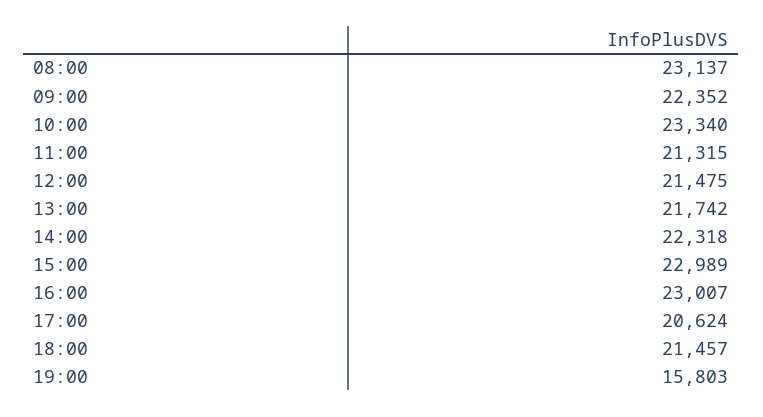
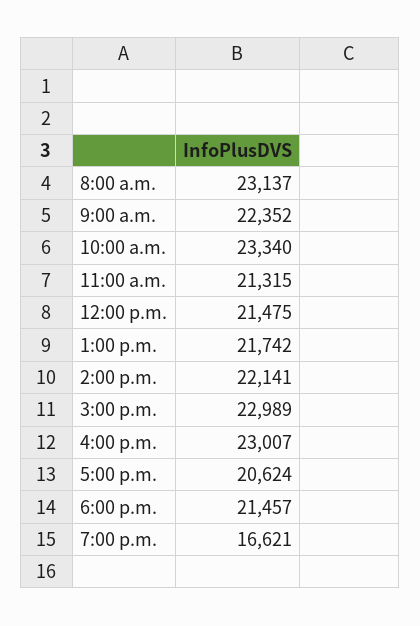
  {
    "08:00": 23137,
    "09:00": 22352,
    "10:00": 23340,
    "11:00": 21315,
    "12:00": 21475,
    "13:00": 21742,
-   "14:00": 22318,
+   "14:00": 22141,
    "15:00": 22989,
    "16:00": 23007,
    "17:00": 20624,
    "18:00": 21457,
-   "19:00": 15803
+   "19:00": 16621
  }

